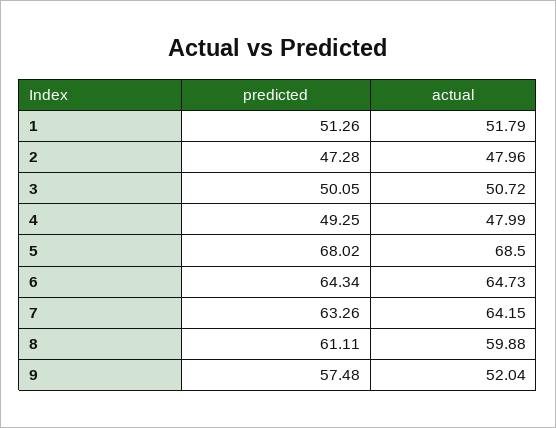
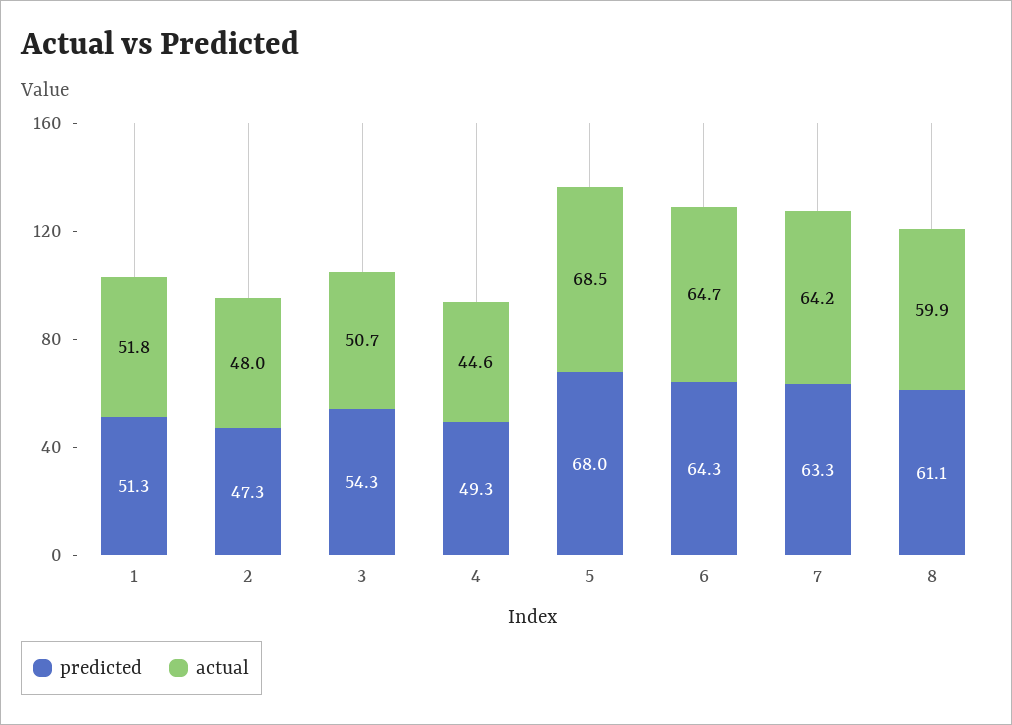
  {
    "predicted": {
      "1": 51.26,
      "2": 47.28,
-     "3": 50.05,
+     "3": 54.3,
      "4": 49.25,
      "5": 68.02,
      "6": 64.34,
      "7": 63.26,
-     "8": 61.11,
+     "8": 61.11
-     "9": 57.48
    },
    "actual": {
      "1": 51.79,
      "2": 47.96,
      "3": 50.72,
-     "4": 47.99,
+     "4": 44.6,
      "5": 68.5,
      "6": 64.73,
      "7": 64.15,
-     "8": 59.88,
+     "8": 59.88
-     "9": 52.04
    }
  }

